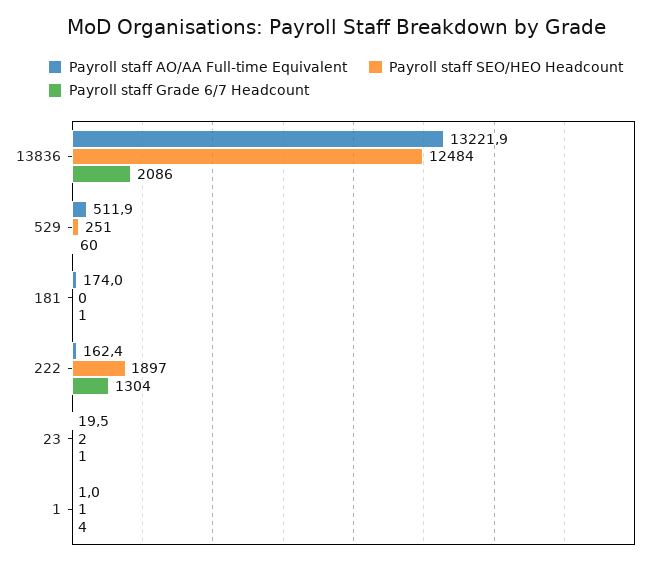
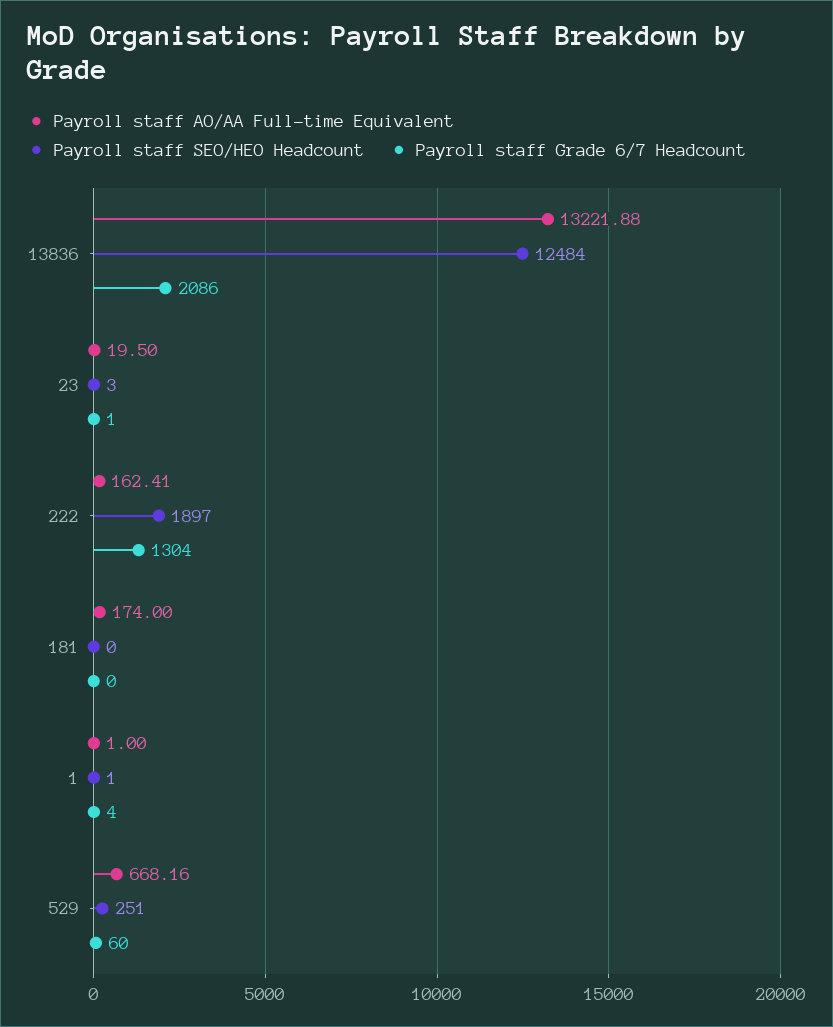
  {
    "Payroll staff AO/AA Full-time Equivalent": {
      "13836": 13221.88,
-     "529": 511.9,
+     "529": 668.16,
      "181": 174,
      "222": 162.41,
      "23": 19.5,
      "1": 1
    },
    "Payroll staff SEO/HEO Headcount": {
      "13836": 12484,
      "529": 251,
      "181": 0,
      "222": 1897,
-     "23": 2,
+     "23": 3,
      "1": 1
    },
    "Payroll staff Grade 6/7 Headcount": {
      "13836": 2086,
      "529": 60,
-     "181": 1,
+     "181": 0,
      "222": 1304,
      "23": 1,
      "1": 4
    }
  }

